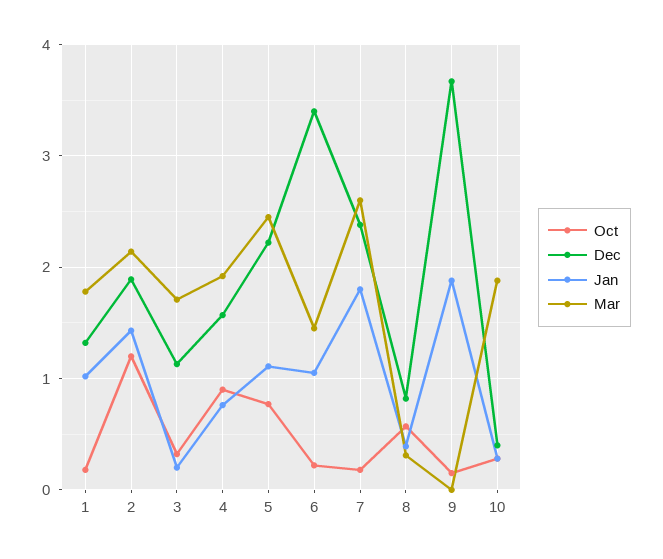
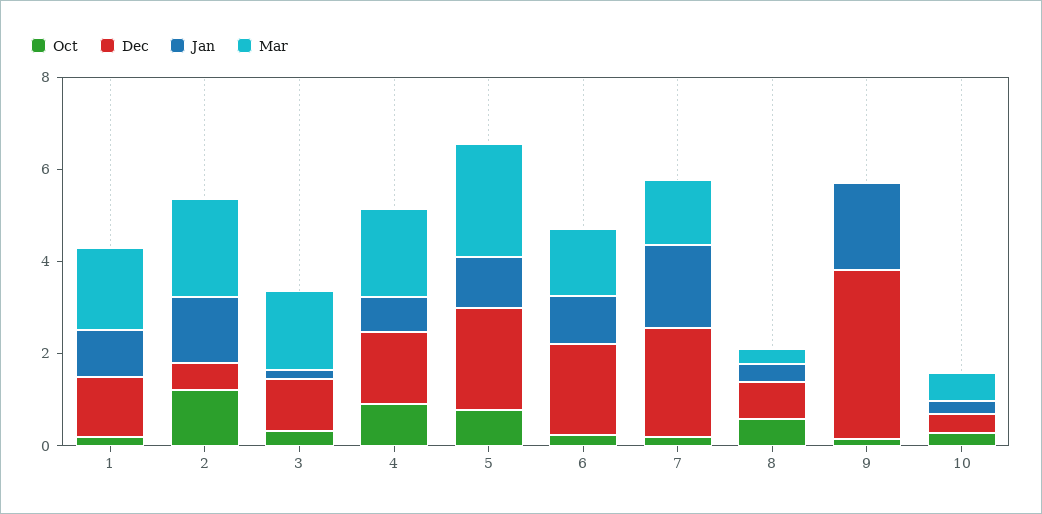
  {
    "Oct": {
      "1": 0.2,
      "2": 1.2,
      "3": 0.3,
      "4": 0.9,
      "5": 0.8,
      "6": 0.2,
      "7": 0.2,
      "8": 0.6,
      "9": 0.2,
      "10": 0.3
    },
    "Dec": {
      "1": 1.3,
-     "2": 1.9,
+     "2": 0.5,
      "3": 1.1,
      "4": 1.6,
      "5": 2.2,
-     "6": 3.4,
+     "6": 2,
      "7": 2.4,
      "8": 0.8,
      "9": 3.7,
      "10": 0.4
    },
    "Jan": {
      "1": 1,
      "2": 1.4,
      "3": 0.2,
      "4": 0.8,
      "5": 1.1,
      "6": 1.1,
      "7": 1.8,
      "8": 0.4,
      "9": 1.9,
      "10": 0.3
    },
    "Mar": {
      "1": 1.8,
      "2": 2.1,
      "3": 1.7,
      "4": 1.9,
      "5": 2.5,
      "6": 1.5,
-     "7": 2.6,
+     "7": 1.5,
      "8": 0.3,
      "9": 0,
-     "10": 1.9
+     "10": 0.5
    }
  }

